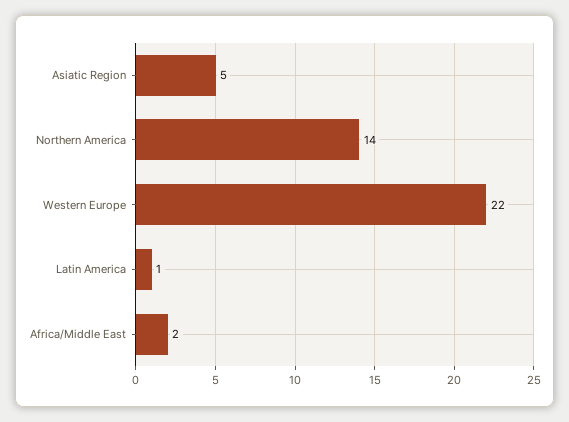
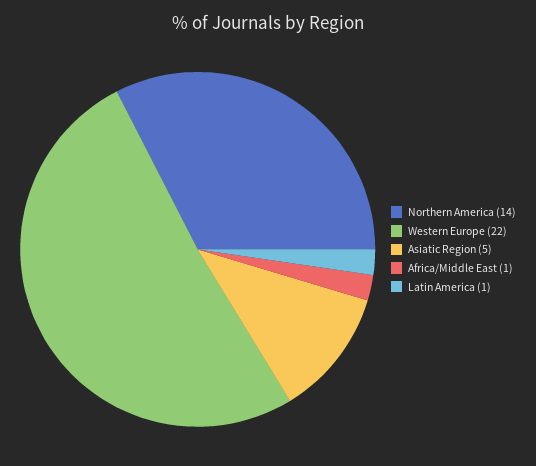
  {
    "Asiatic Region": 5,
    "Northern America": 14,
    "Western Europe": 22,
    "Latin America": 1,
-   "Africa/Middle East": 2
+   "Africa/Middle East": 1
  }

